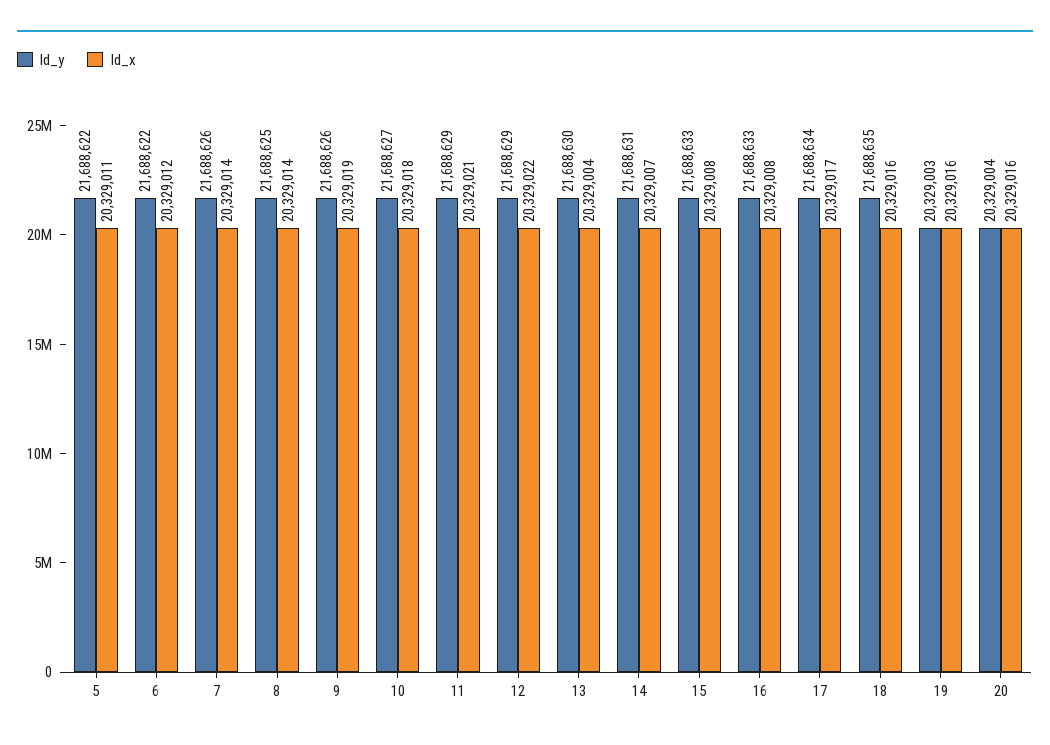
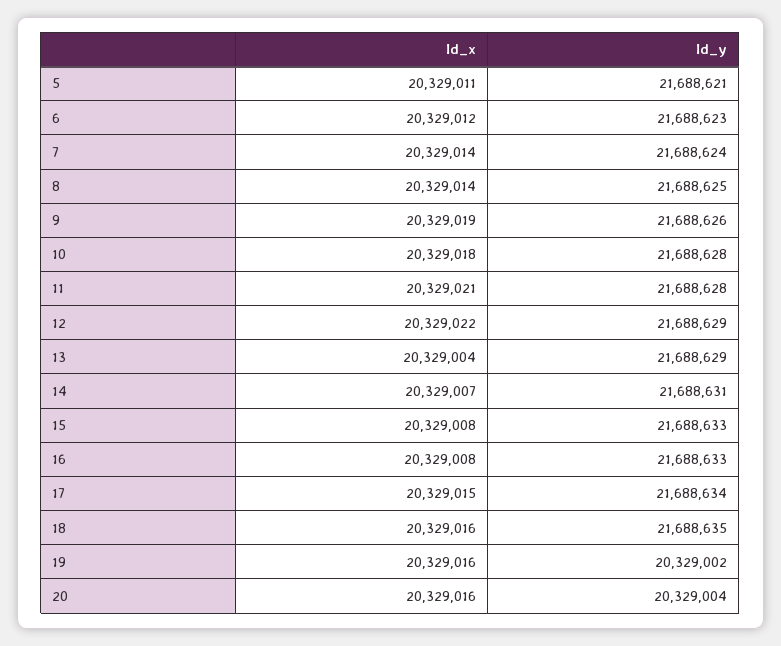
  {
    "Id_y": {
-     "5": 21688622,
+     "5": 21688621,
-     "6": 21688622,
+     "6": 21688623,
-     "7": 21688626,
+     "7": 21688624,
      "8": 21688625,
      "9": 21688626,
-     "10": 21688627,
+     "10": 21688628,
-     "11": 21688629,
+     "11": 21688628,
      "12": 21688629,
-     "13": 21688630,
+     "13": 21688629,
      "14": 21688631,
      "15": 21688633,
      "16": 21688633,
      "17": 21688634,
      "18": 21688635,
-     "19": 20329003,
+     "19": 20329002,
      "20": 20329004
    },
    "Id_x": {
      "5": 20329011,
      "6": 20329012,
      "7": 20329014,
      "8": 20329014,
      "9": 20329019,
      "10": 20329018,
      "11": 20329021,
      "12": 20329022,
      "13": 20329004,
      "14": 20329007,
      "15": 20329008,
      "16": 20329008,
-     "17": 20329017,
+     "17": 20329015,
      "18": 20329016,
      "19": 20329016,
      "20": 20329016
    }
  }

